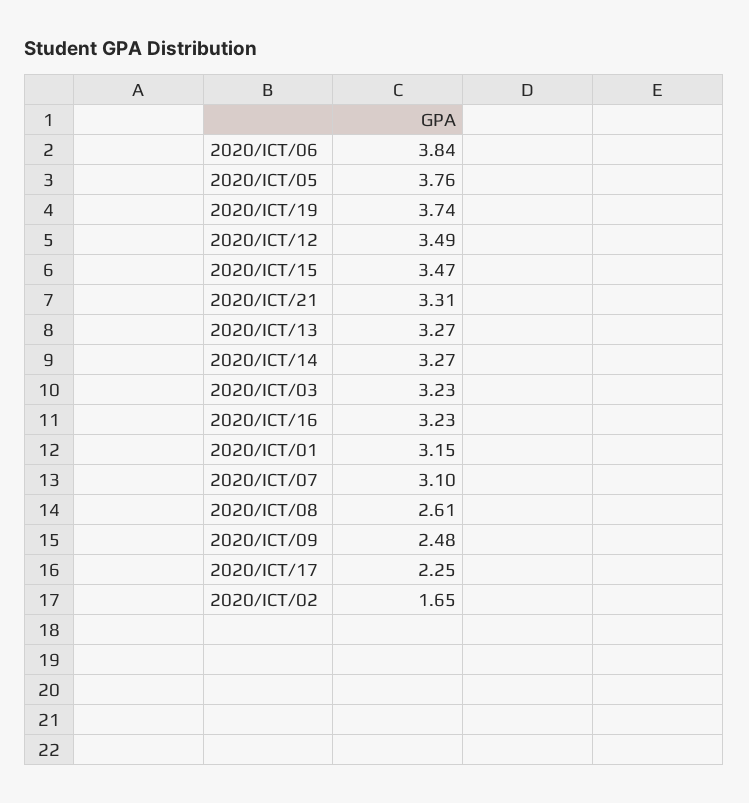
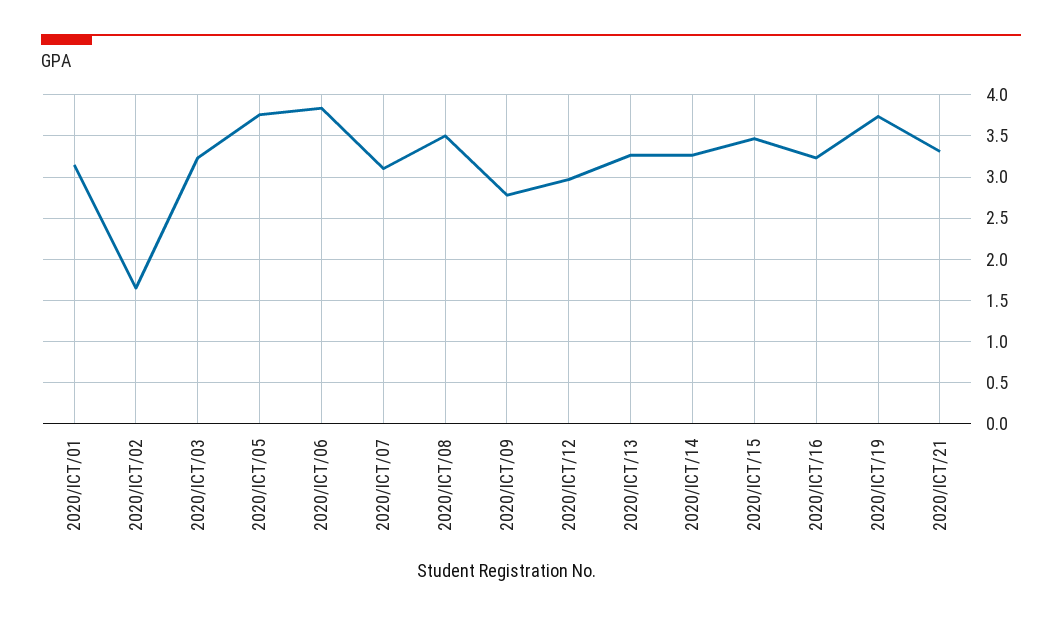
  {
    "2020/ICT/06": 3.84,
    "2020/ICT/05": 3.76,
    "2020/ICT/19": 3.74,
-   "2020/ICT/12": 3.49,
+   "2020/ICT/12": 3,
    "2020/ICT/15": 3.47,
    "2020/ICT/21": 3.31,
    "2020/ICT/13": 3.27,
    "2020/ICT/14": 3.27,
    "2020/ICT/03": 3.23,
    "2020/ICT/16": 3.23,
    "2020/ICT/01": 3.15,
    "2020/ICT/07": 3.1,
-   "2020/ICT/08": 2.61,
+   "2020/ICT/08": 3.5,
-   "2020/ICT/09": 2.48,
+   "2020/ICT/09": 2.8,
-   "2020/ICT/17": 2.25,
    "2020/ICT/02": 1.65
  }

